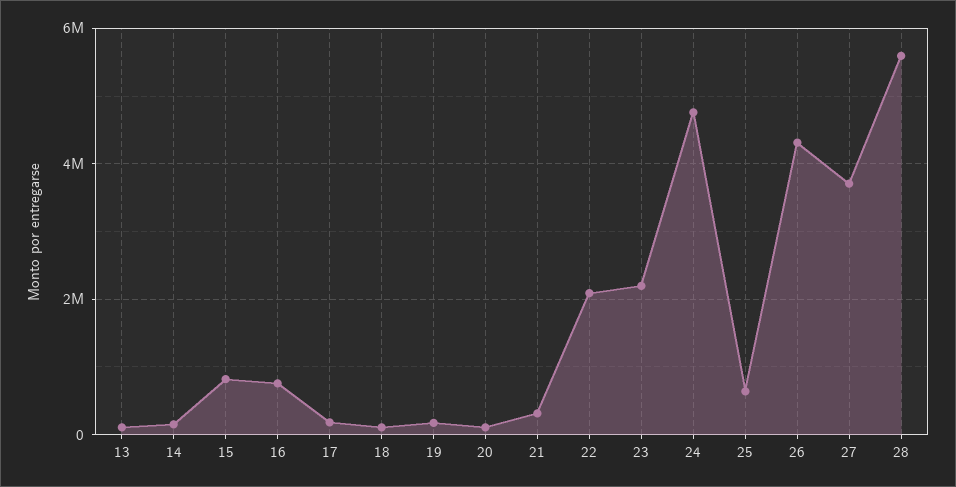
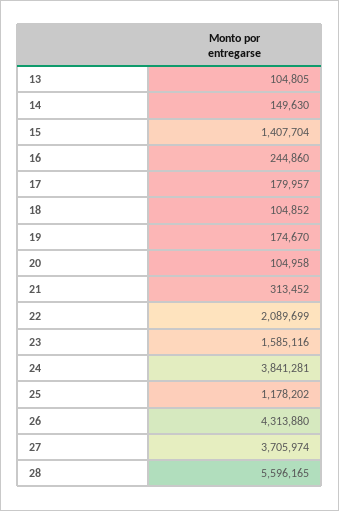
  {
    "13": 104805,
    "14": 149630,
-   "15": 800000,
+   "15": 1407704,
-   "16": 800000,
+   "16": 244860,
    "17": 179957,
    "18": 104852,
    "19": 174670,
    "20": 104958,
    "21": 313452,
    "22": 2089699,
-   "23": 2200000,
+   "23": 1585116,
-   "24": 4800000,
+   "24": 3841281,
-   "25": 600000,
+   "25": 1178202,
    "26": 4313880,
    "27": 3705974,
    "28": 5596165
  }

